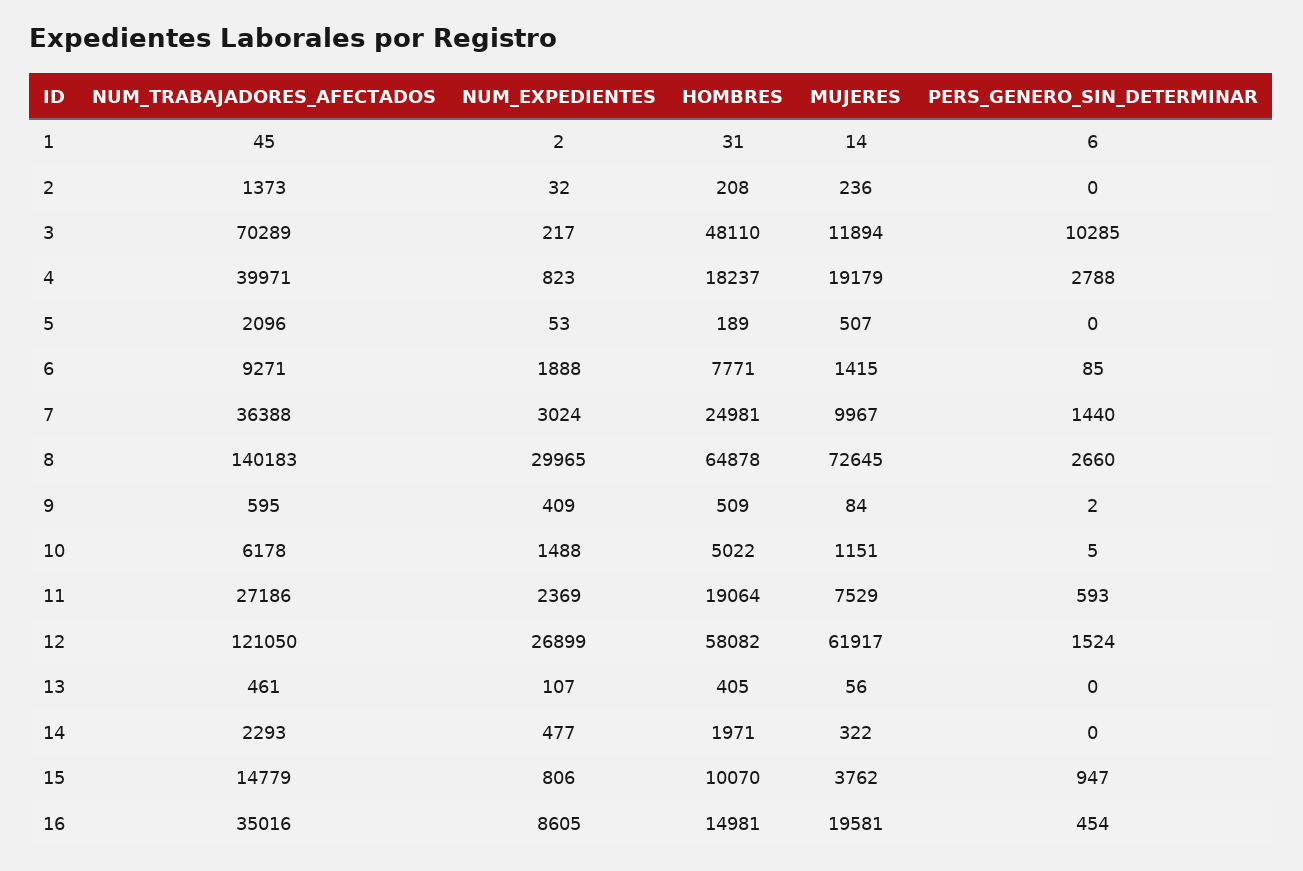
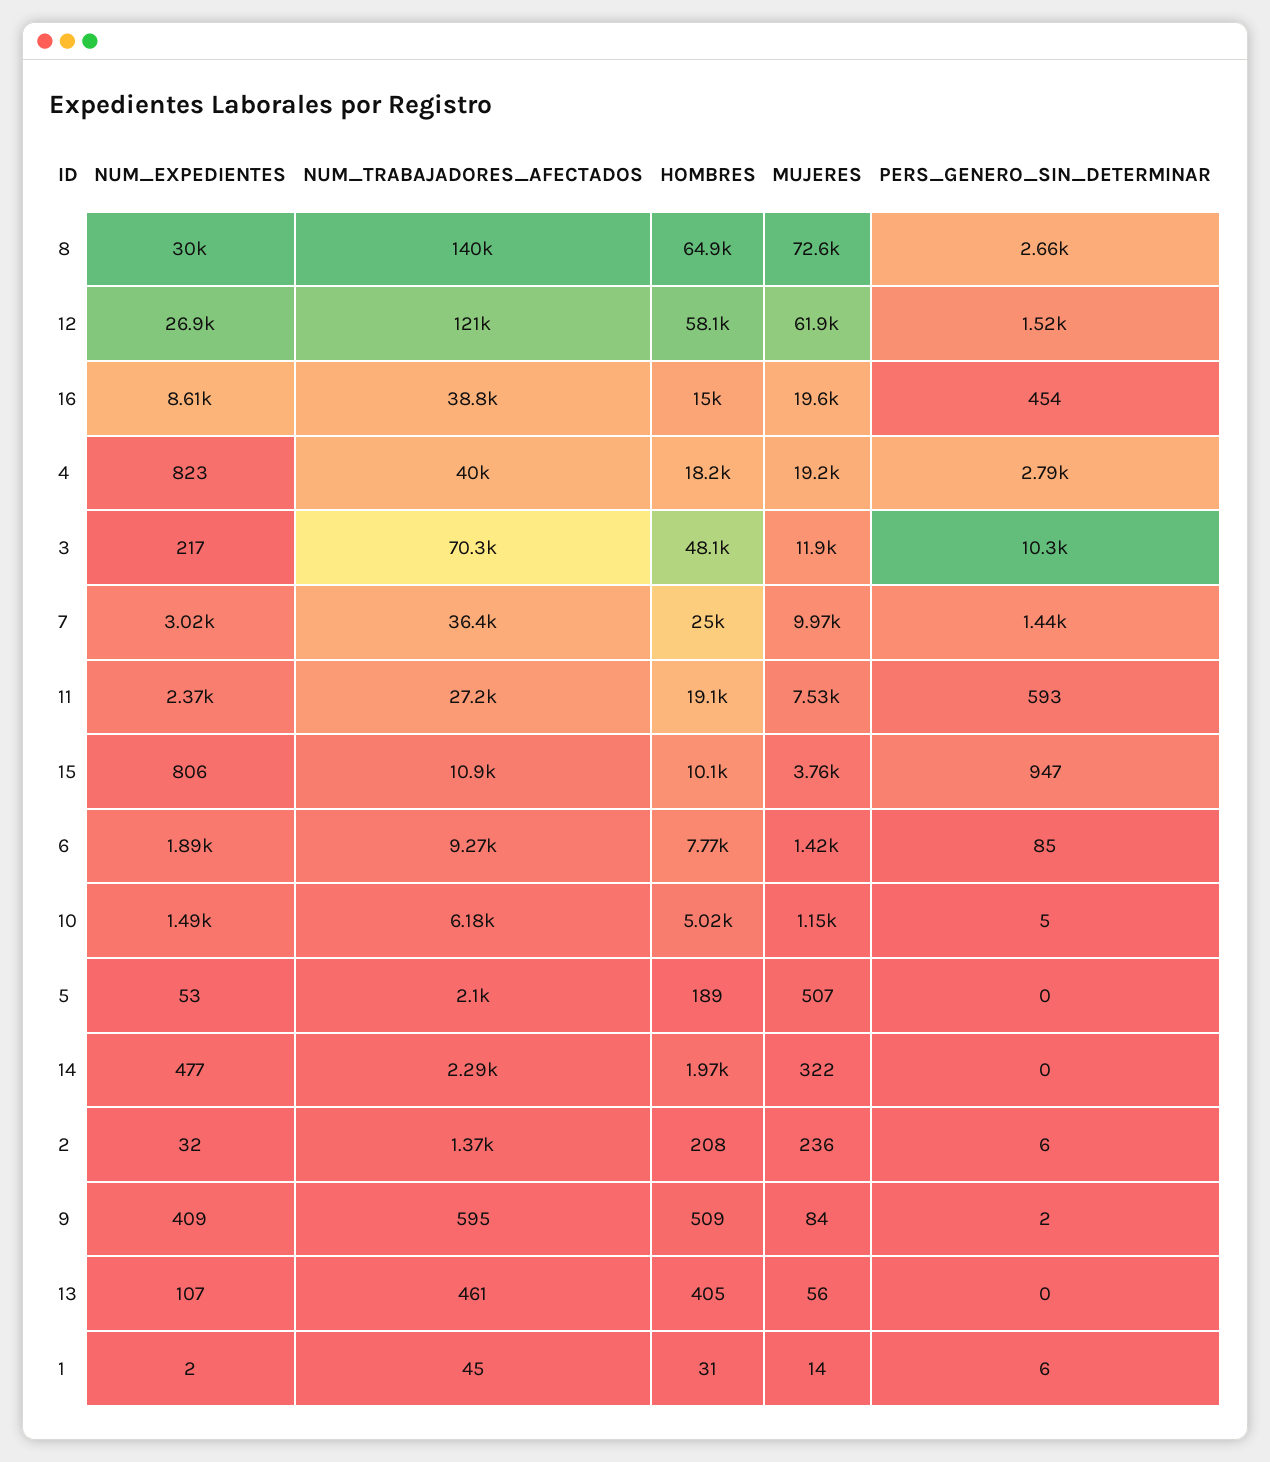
  {
    "NUM_TRABAJADORES_AFECTADOS": {
      "1": 45,
      "2": 1373,
      "3": 70289,
      "4": 39971,
      "5": 2096,
      "6": 9271,
      "7": 36388,
      "8": 140183,
      "9": 595,
      "10": 6178,
      "11": 27186,
      "12": 121050,
      "13": 461,
      "14": 2293,
-     "15": 14779,
+     "15": 10900,
-     "16": 35016
+     "16": 38800
    },
    "NUM_EXPEDIENTES": {
      "1": 2,
      "2": 32,
      "3": 217,
      "4": 823,
      "5": 53,
      "6": 1888,
      "7": 3024,
      "8": 29965,
      "9": 409,
      "10": 1488,
      "11": 2369,
      "12": 26899,
      "13": 107,
      "14": 477,
      "15": 806,
      "16": 8605
    },
    "HOMBRES": {
      "1": 31,
      "2": 208,
      "3": 48110,
      "4": 18237,
      "5": 189,
      "6": 7771,
      "7": 24981,
      "8": 64878,
      "9": 509,
      "10": 5022,
      "11": 19064,
      "12": 58082,
      "13": 405,
      "14": 1971,
      "15": 10070,
      "16": 14981
    },
    "MUJERES": {
      "1": 14,
      "2": 236,
      "3": 11894,
      "4": 19179,
      "5": 507,
      "6": 1415,
      "7": 9967,
      "8": 72645,
      "9": 84,
      "10": 1151,
      "11": 7529,
      "12": 61917,
      "13": 56,
      "14": 322,
      "15": 3762,
      "16": 19581
    },
    "PERS_GENERO_SIN_DETERMINAR": {
      "1": 6,
-     "2": 0,
+     "2": 6,
      "3": 10285,
      "4": 2788,
      "5": 0,
      "6": 85,
      "7": 1440,
      "8": 2660,
      "9": 2,
      "10": 5,
      "11": 593,
      "12": 1524,
      "13": 0,
      "14": 0,
      "15": 947,
      "16": 454
    }
  }

